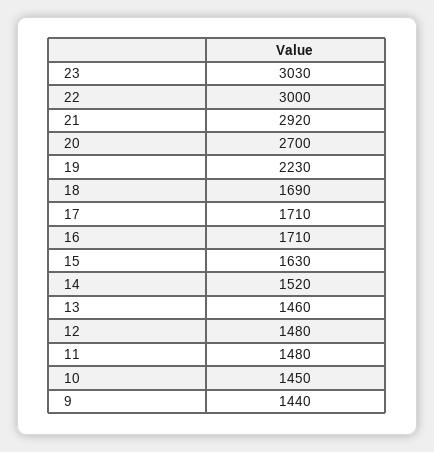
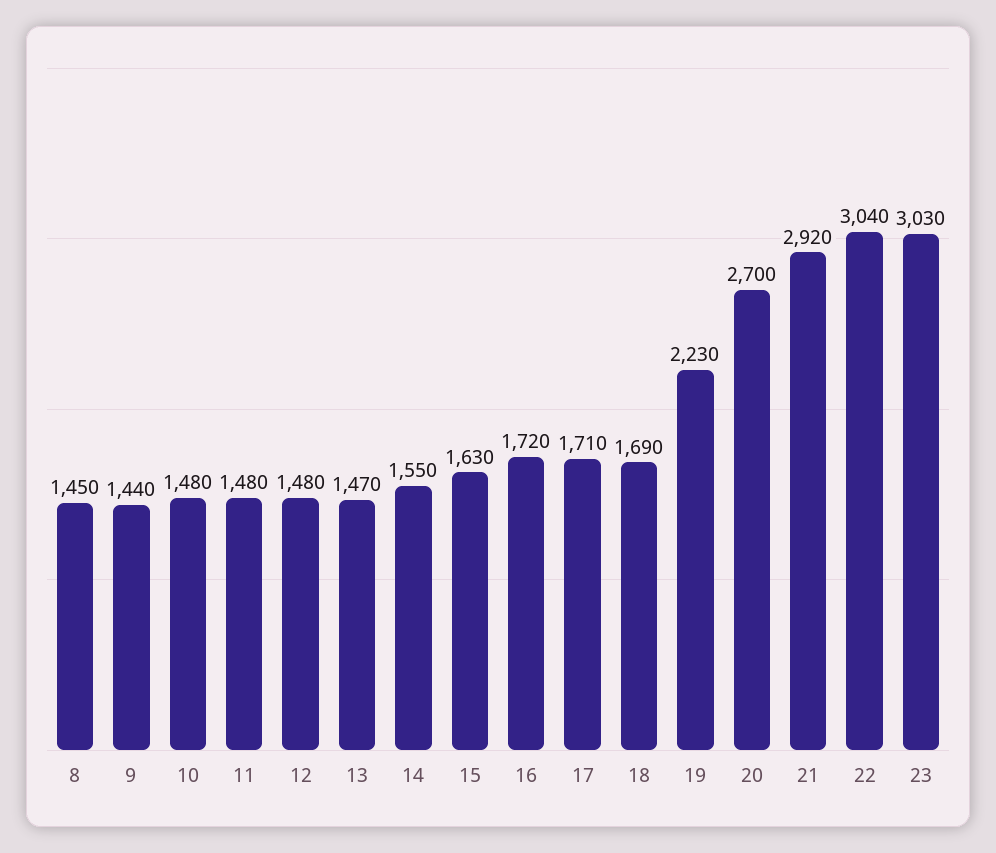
  {
    "23": 3030,
-   "22": 3000,
+   "22": 3040,
    "21": 2920,
    "20": 2700,
    "19": 2230,
    "18": 1690,
    "17": 1710,
-   "16": 1710,
+   "16": 1720,
    "15": 1630,
-   "14": 1520,
+   "14": 1550,
-   "13": 1460,
+   "13": 1470,
    "12": 1480,
    "11": 1480,
-   "10": 1450,
+   "10": 1480,
-   "9": 1440
+   "9": 1440,
+   "8": 1450
  }

